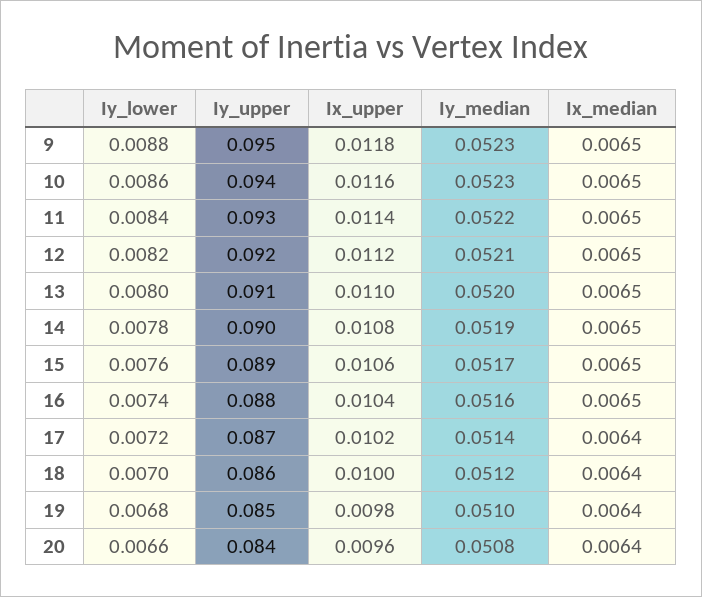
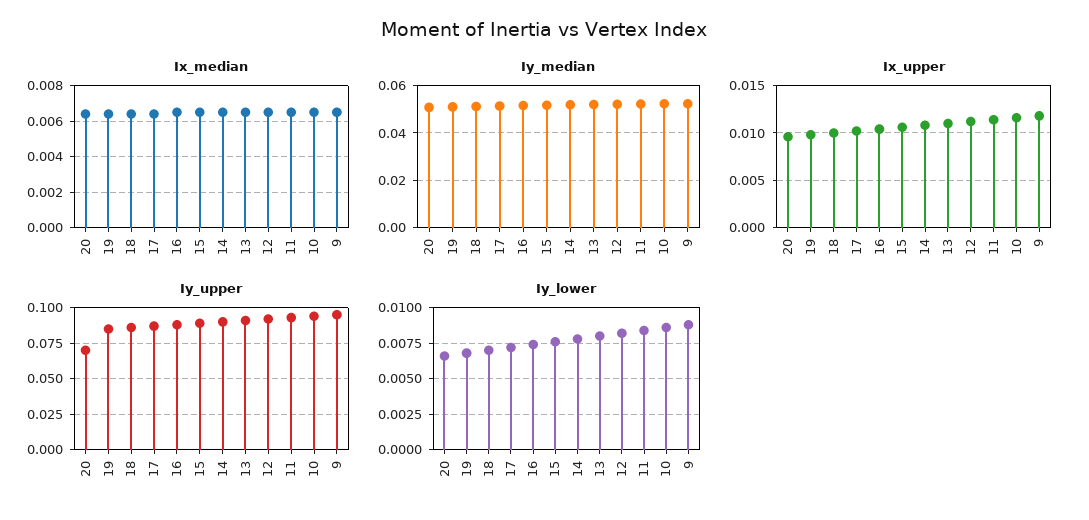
  {
    "Iy_lower": {
      "9": 0.0088,
      "10": 0.0086,
      "11": 0.0084,
      "12": 0.0082,
      "13": 0.008,
      "14": 0.0078,
      "15": 0.0076,
      "16": 0.0074,
      "17": 0.0072,
      "18": 0.007,
      "19": 0.0068,
      "20": 0.0066
    },
    "Iy_upper": {
      "9": 0.095,
      "10": 0.094,
      "11": 0.093,
      "12": 0.092,
      "13": 0.091,
      "14": 0.09,
      "15": 0.089,
      "16": 0.088,
      "17": 0.087,
      "18": 0.086,
      "19": 0.085,
-     "20": 0.084
+     "20": 0.07
    },
    "Ix_upper": {
      "9": 0.0118,
      "10": 0.0116,
      "11": 0.0114,
      "12": 0.0112,
      "13": 0.011,
      "14": 0.0108,
      "15": 0.0106,
      "16": 0.0104,
      "17": 0.0102,
      "18": 0.01,
      "19": 0.0098,
      "20": 0.0096
    },
    "Iy_median": {
      "9": 0.0523,
      "10": 0.0523,
      "11": 0.0522,
      "12": 0.0521,
      "13": 0.052,
      "14": 0.0519,
      "15": 0.0517,
      "16": 0.0516,
      "17": 0.0514,
      "18": 0.0512,
      "19": 0.051,
      "20": 0.0508
    },
    "Ix_median": {
      "9": 0.0065,
      "10": 0.0065,
      "11": 0.0065,
      "12": 0.0065,
      "13": 0.0065,
      "14": 0.0065,
      "15": 0.0065,
      "16": 0.0065,
      "17": 0.0064,
      "18": 0.0064,
      "19": 0.0064,
      "20": 0.0064
    }
  }

